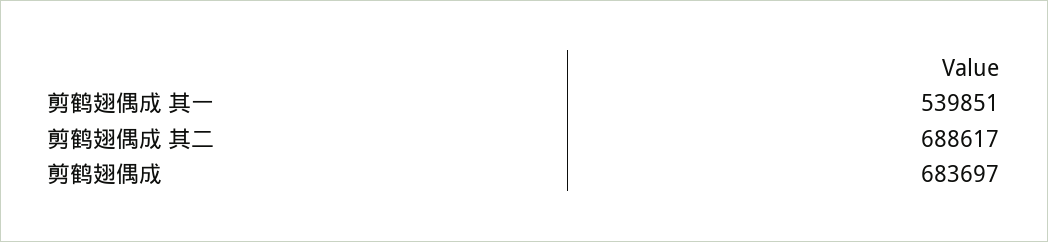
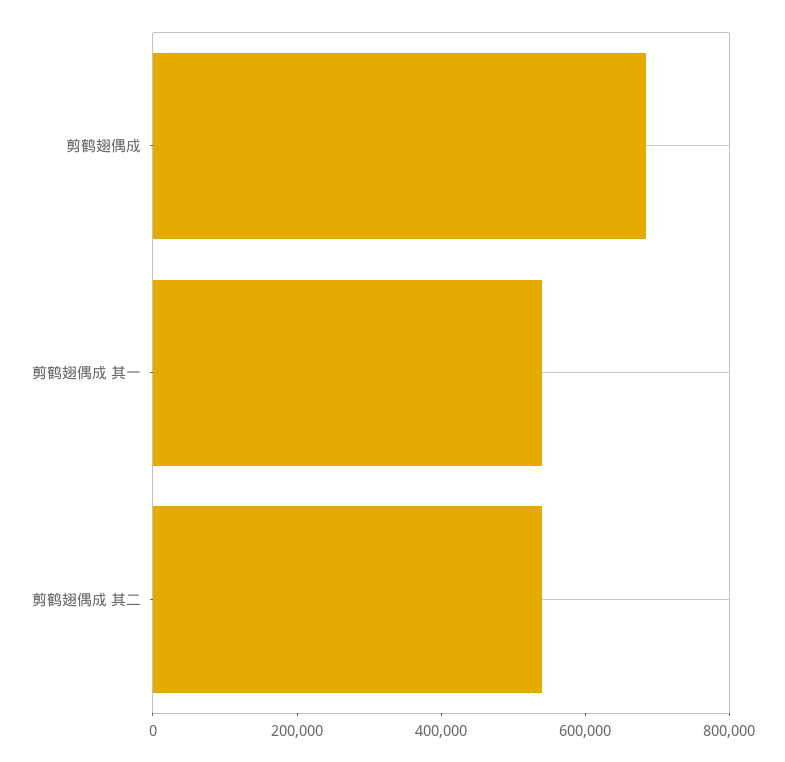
  {
    "剪鹤翅偶成 其一": 539851,
-   "剪鹤翅偶成 其二": 688617,
+   "剪鹤翅偶成 其二": 550000,
    "剪鹤翅偶成": 683697
  }

